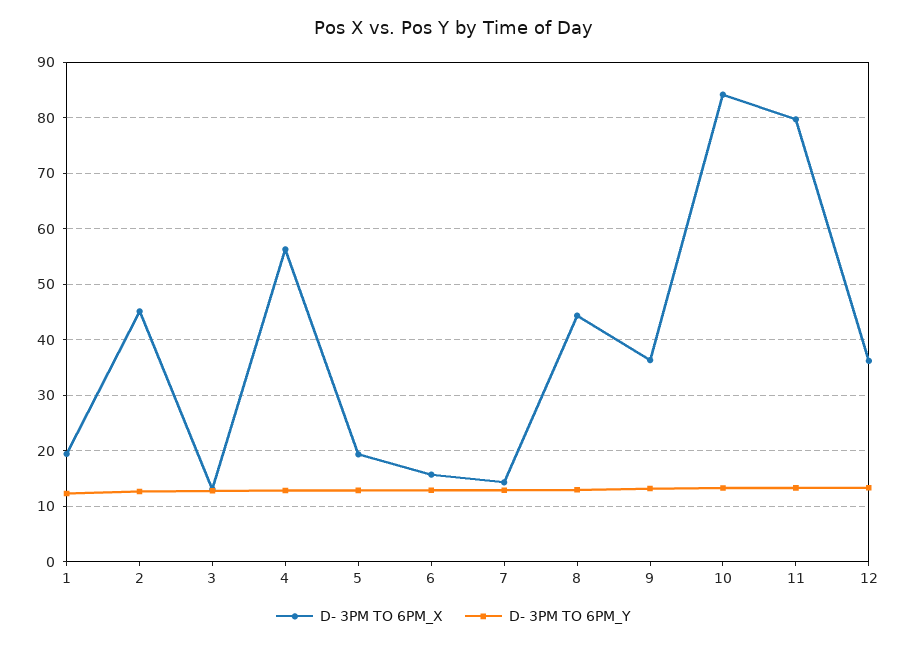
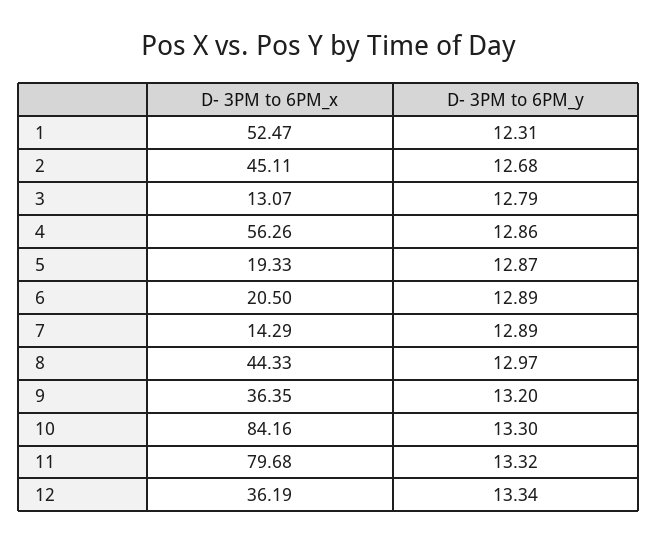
  {
    "D- 3PM TO 6PM_X": {
-     "1": 20,
+     "1": 52.47,
      "2": 45.11,
      "3": 13.07,
      "4": 56.26,
      "5": 19.33,
-     "6": 16,
+     "6": 20.5,
      "7": 14.29,
      "8": 44.33,
      "9": 36.35,
      "10": 84.16,
      "11": 79.68,
      "12": 36.19
    },
    "D- 3PM TO 6PM_Y": {
      "1": 12.31,
      "2": 12.68,
      "3": 12.79,
      "4": 12.86,
      "5": 12.87,
      "6": 12.89,
      "7": 12.89,
      "8": 12.97,
      "9": 13.2,
      "10": 13.3,
      "11": 13.32,
      "12": 13.34
    }
  }

